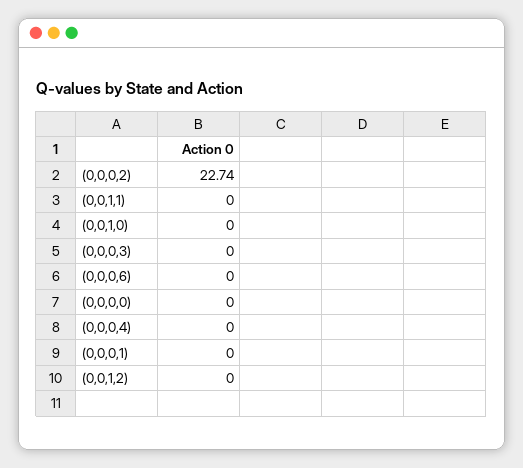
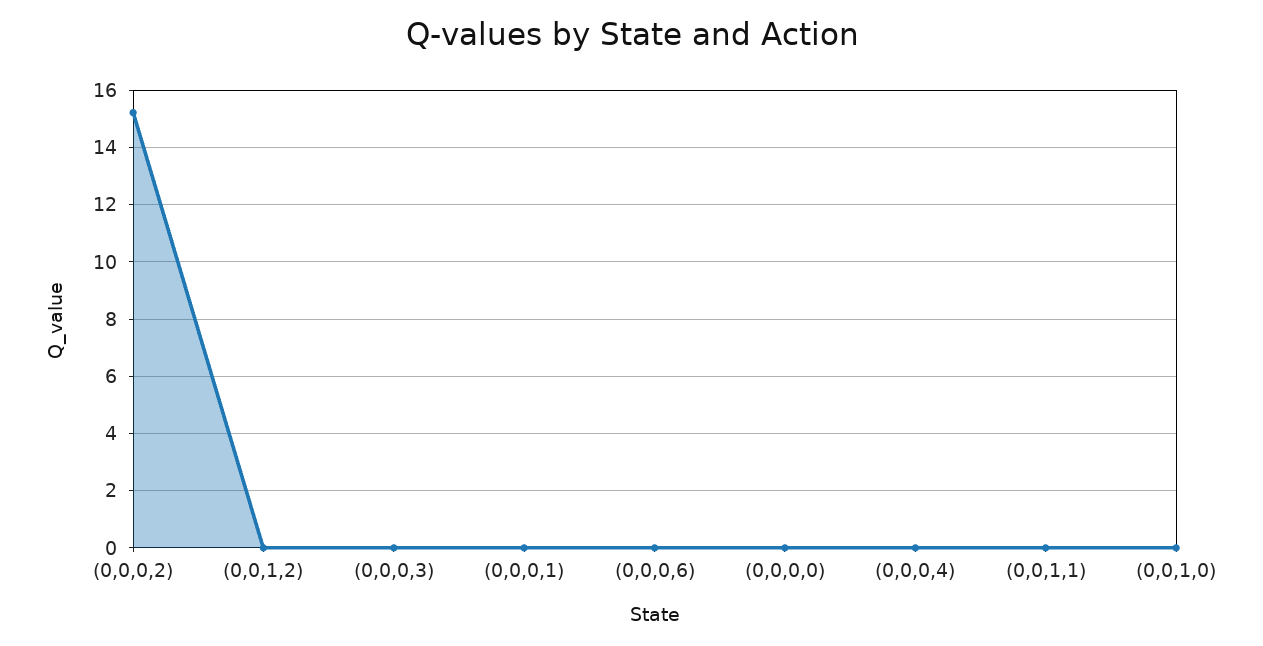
  {
-   "(0,0,0,2)": 22.74,
+   "(0,0,0,2)": 15.25,
    "(0,0,1,1)": 0,
    "(0,0,1,0)": 0,
    "(0,0,0,3)": 0,
    "(0,0,0,6)": 0,
    "(0,0,0,0)": 0,
    "(0,0,0,4)": 0,
    "(0,0,0,1)": 0,
    "(0,0,1,2)": 0
  }

